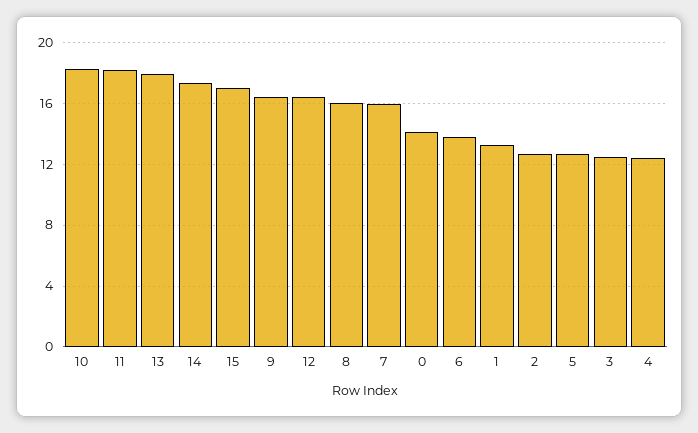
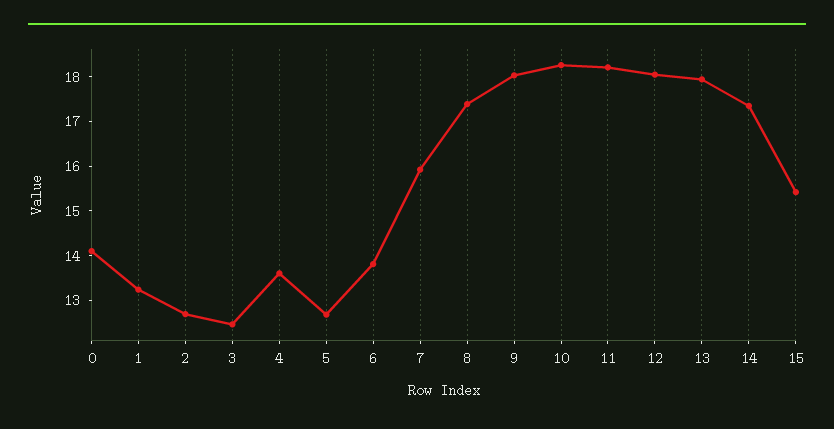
  {
    "10": 18.2,
    "11": 18.2,
    "13": 18,
    "14": 17.4,
-   "15": 17,
+   "15": 15.4,
-   "9": 16.5,
+   "9": 18,
-   "12": 16.5,
+   "12": 18,
-   "8": 16,
+   "8": 17.4,
    "7": 16,
    "0": 14.2,
    "6": 13.8,
    "1": 13.2,
    "2": 12.6,
    "5": 12.6,
    "3": 12.4,
-   "4": 12.5
+   "4": 13.6
  }

